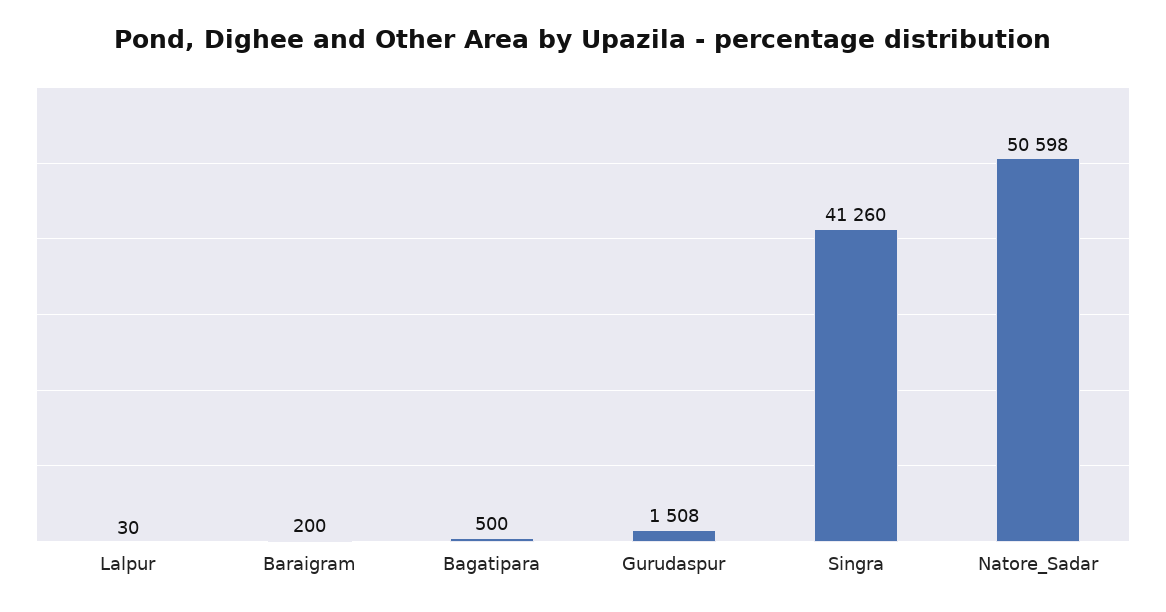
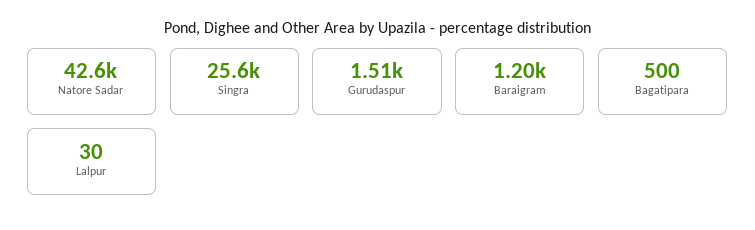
  {
    "Lalpur": 30,
-   "Baraigram": 200,
+   "Baraigram": 1200,
    "Bagatipara": 500,
    "Gurudaspur": 1508,
-   "Singra": 41260,
+   "Singra": 25600,
-   "Natore_Sadar": 50598
+   "Natore_Sadar": 42600
  }

